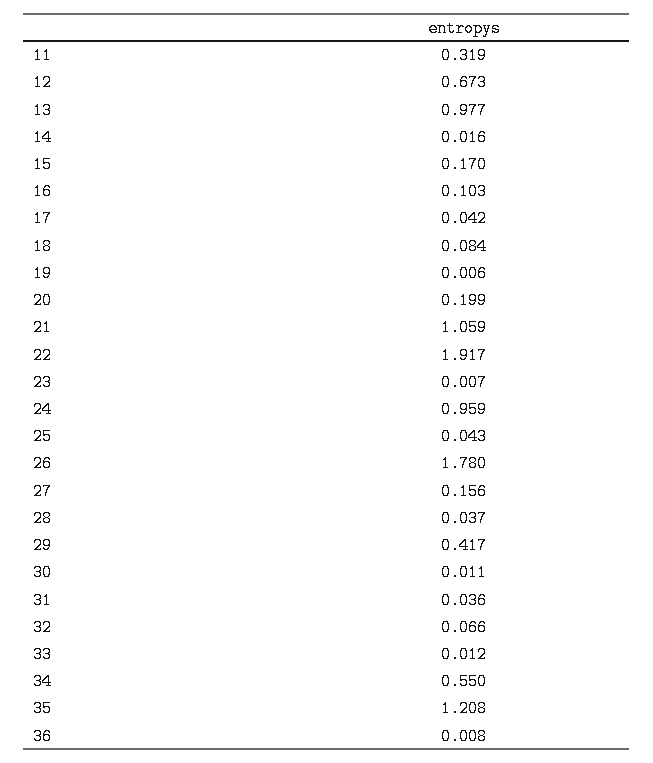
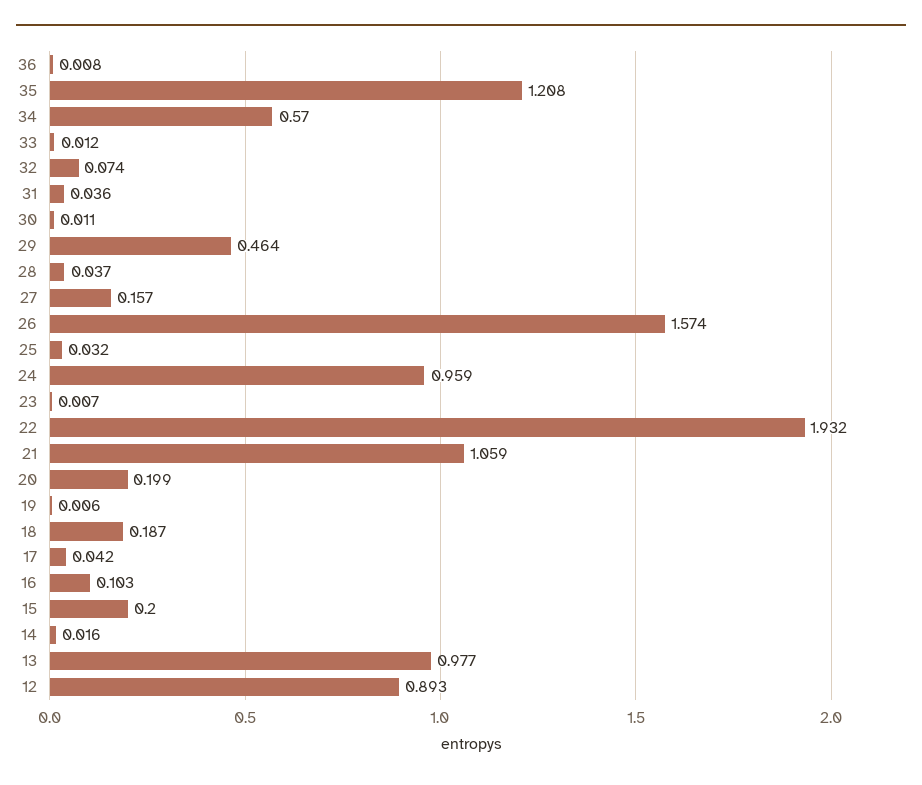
  {
-   "11": 0.319,
-   "12": 0.673,
+   "12": 0.893,
    "13": 0.977,
    "14": 0.016,
-   "15": 0.17,
+   "15": 0.2,
    "16": 0.103,
    "17": 0.042,
-   "18": 0.084,
+   "18": 0.187,
    "19": 0.006,
    "20": 0.199,
    "21": 1.059,
-   "22": 1.917,
+   "22": 1.932,
    "23": 0.007,
    "24": 0.959,
-   "25": 0.043,
+   "25": 0.032,
-   "26": 1.78,
+   "26": 1.574,
-   "27": 0.156,
+   "27": 0.157,
    "28": 0.037,
-   "29": 0.417,
+   "29": 0.464,
    "30": 0.011,
    "31": 0.036,
-   "32": 0.066,
+   "32": 0.074,
    "33": 0.012,
-   "34": 0.55,
+   "34": 0.57,
    "35": 1.208,
    "36": 0.008
  }

